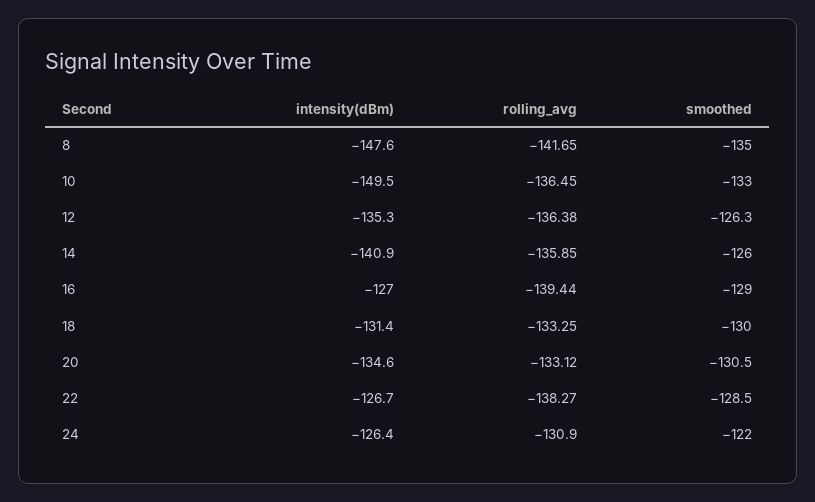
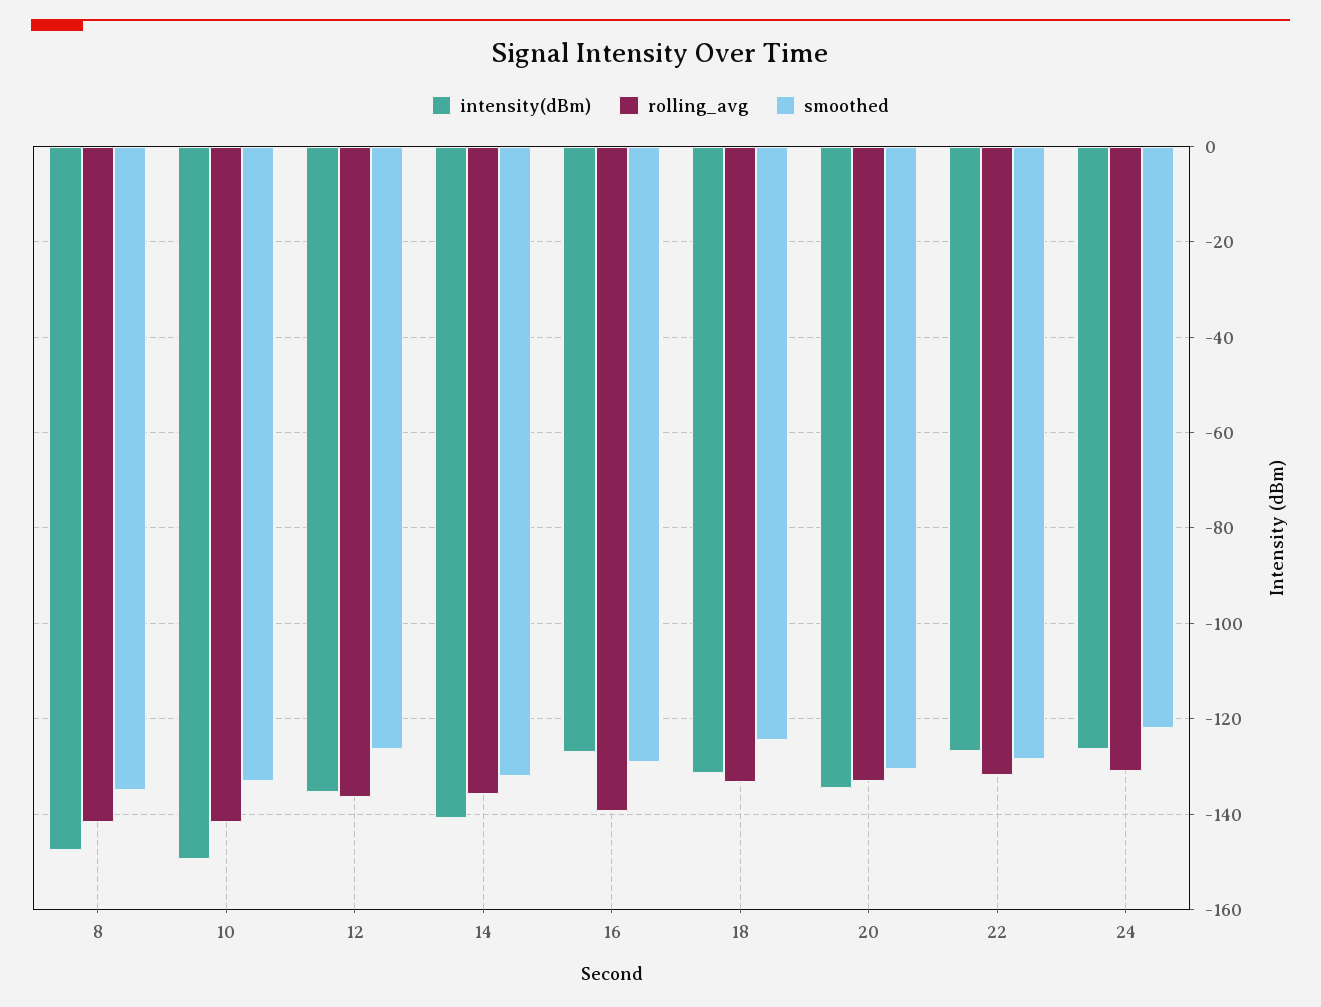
  {
    "intensity(dBm)": {
      "8": -147.6,
      "10": -149.5,
      "12": -135.3,
      "14": -140.9,
      "16": -127,
      "18": -131.4,
      "20": -134.6,
      "22": -126.7,
      "24": -126.4
    },
    "rolling_avg": {
      "8": -141.65,
-     "10": -136.45,
+     "10": -142,
      "12": -136.38,
      "14": -135.85,
      "16": -139.44,
      "18": -133.25,
      "20": -133.12,
-     "22": -138.27,
+     "22": -132,
      "24": -130.9
    },
    "smoothed": {
      "8": -135,
      "10": -133,
      "12": -126.3,
-     "14": -126,
+     "14": -132,
      "16": -129,
-     "18": -130,
+     "18": -124,
      "20": -130.5,
      "22": -128.5,
      "24": -122
    }
  }

